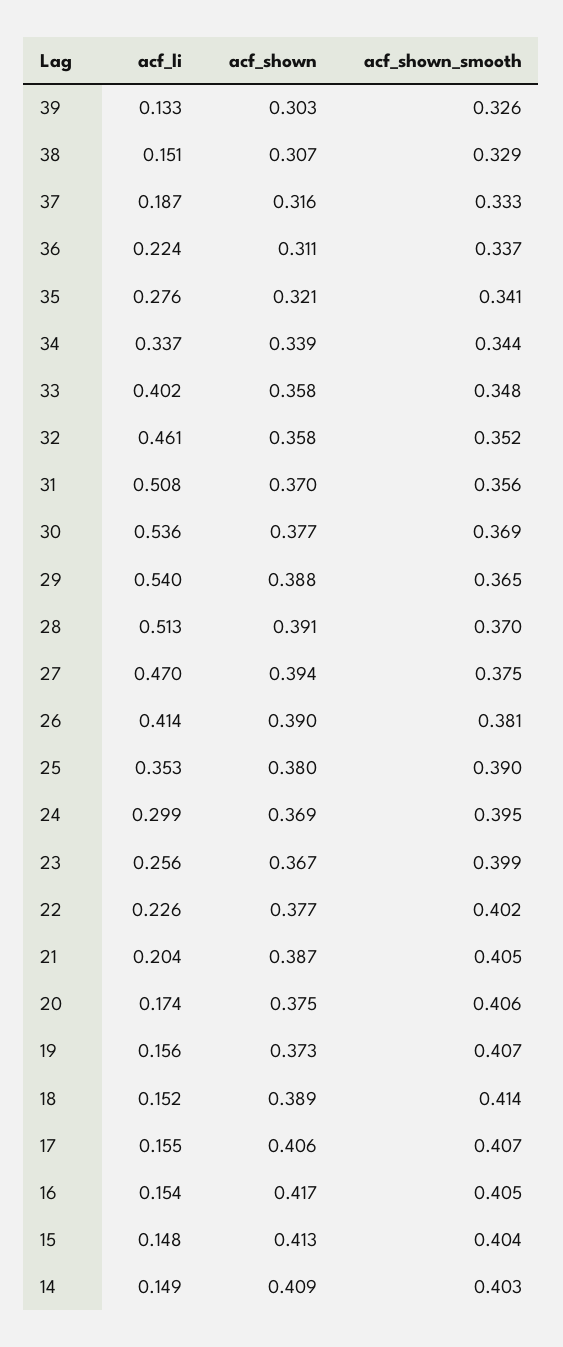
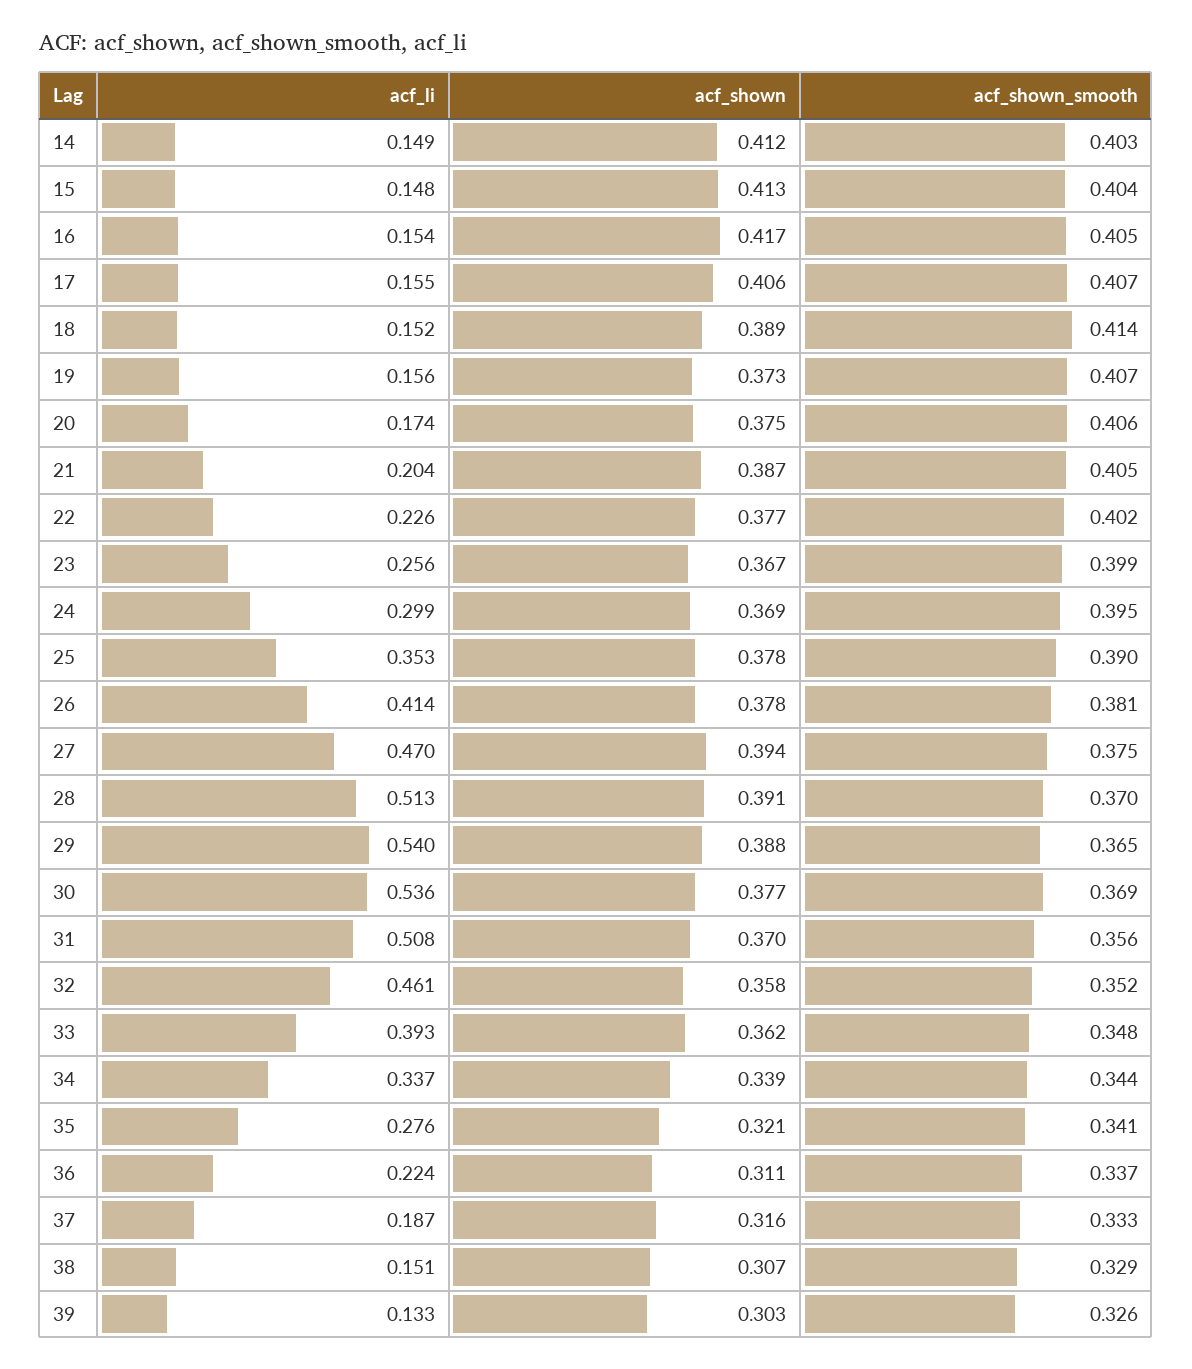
  {
    "acf_li": {
      "39": 0.133,
      "38": 0.151,
      "37": 0.187,
      "36": 0.224,
      "35": 0.276,
      "34": 0.337,
-     "33": 0.402,
+     "33": 0.393,
      "32": 0.461,
      "31": 0.508,
      "30": 0.536,
      "29": 0.54,
      "28": 0.513,
      "27": 0.47,
      "26": 0.414,
      "25": 0.353,
      "24": 0.299,
      "23": 0.256,
      "22": 0.226,
      "21": 0.204,
      "20": 0.174,
      "19": 0.156,
      "18": 0.152,
      "17": 0.155,
      "16": 0.154,
      "15": 0.148,
      "14": 0.149
    },
    "acf_shown": {
      "39": 0.303,
      "38": 0.307,
      "37": 0.316,
      "36": 0.311,
      "35": 0.321,
      "34": 0.339,
-     "33": 0.358,
+     "33": 0.362,
      "32": 0.358,
      "31": 0.37,
      "30": 0.377,
      "29": 0.388,
      "28": 0.391,
      "27": 0.394,
-     "26": 0.39,
+     "26": 0.378,
-     "25": 0.38,
+     "25": 0.378,
      "24": 0.369,
      "23": 0.367,
      "22": 0.377,
      "21": 0.387,
      "20": 0.375,
      "19": 0.373,
      "18": 0.389,
      "17": 0.406,
      "16": 0.417,
      "15": 0.413,
-     "14": 0.409
+     "14": 0.412
    },
    "acf_shown_smooth": {
      "39": 0.326,
      "38": 0.329,
      "37": 0.333,
      "36": 0.337,
      "35": 0.341,
      "34": 0.344,
      "33": 0.348,
      "32": 0.352,
      "31": 0.356,
      "30": 0.369,
      "29": 0.365,
      "28": 0.37,
      "27": 0.375,
      "26": 0.381,
      "25": 0.39,
      "24": 0.395,
      "23": 0.399,
      "22": 0.402,
      "21": 0.405,
      "20": 0.406,
      "19": 0.407,
      "18": 0.414,
      "17": 0.407,
      "16": 0.405,
      "15": 0.404,
      "14": 0.403
    }
  }

